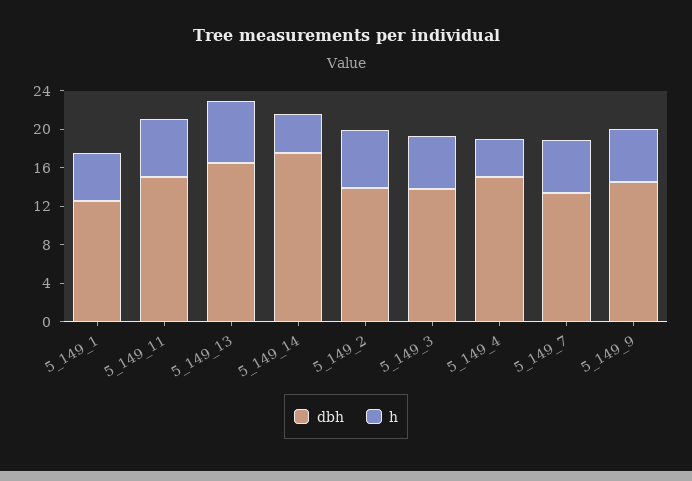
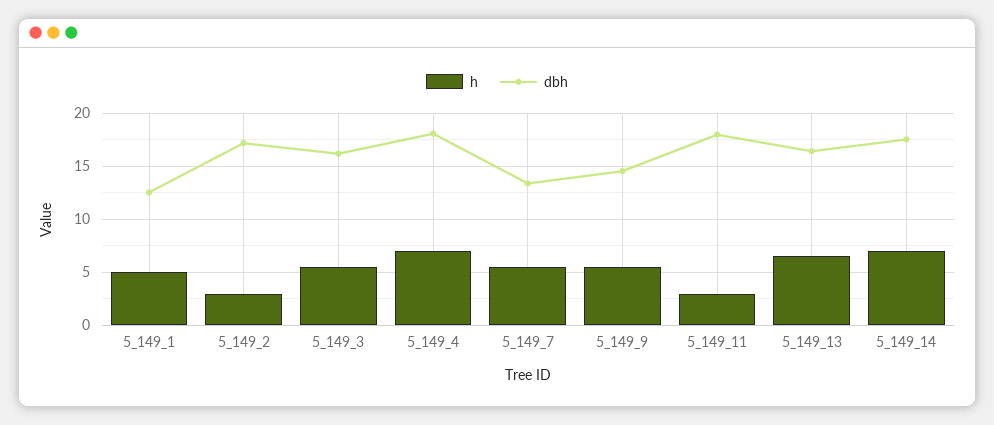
  {
    "dbh": {
      "5_149_1": 13,
-     "5_149_11": 15,
+     "5_149_11": 18,
      "5_149_13": 16,
      "5_149_14": 18,
-     "5_149_2": 14,
+     "5_149_2": 17,
-     "5_149_3": 14,
+     "5_149_3": 16,
-     "5_149_4": 15,
+     "5_149_4": 18,
      "5_149_7": 13,
      "5_149_9": 15
    },
    "h": {
      "5_149_1": 5,
-     "5_149_11": 6,
+     "5_149_11": 3,
      "5_149_13": 7,
-     "5_149_14": 4,
+     "5_149_14": 7,
-     "5_149_2": 6,
+     "5_149_2": 3,
      "5_149_3": 6,
-     "5_149_4": 4,
+     "5_149_4": 7,
      "5_149_7": 6,
      "5_149_9": 6
    }
  }

